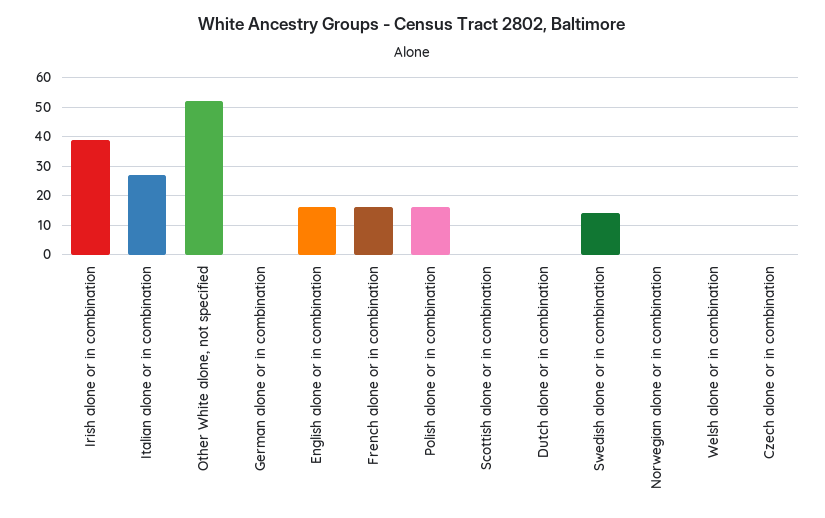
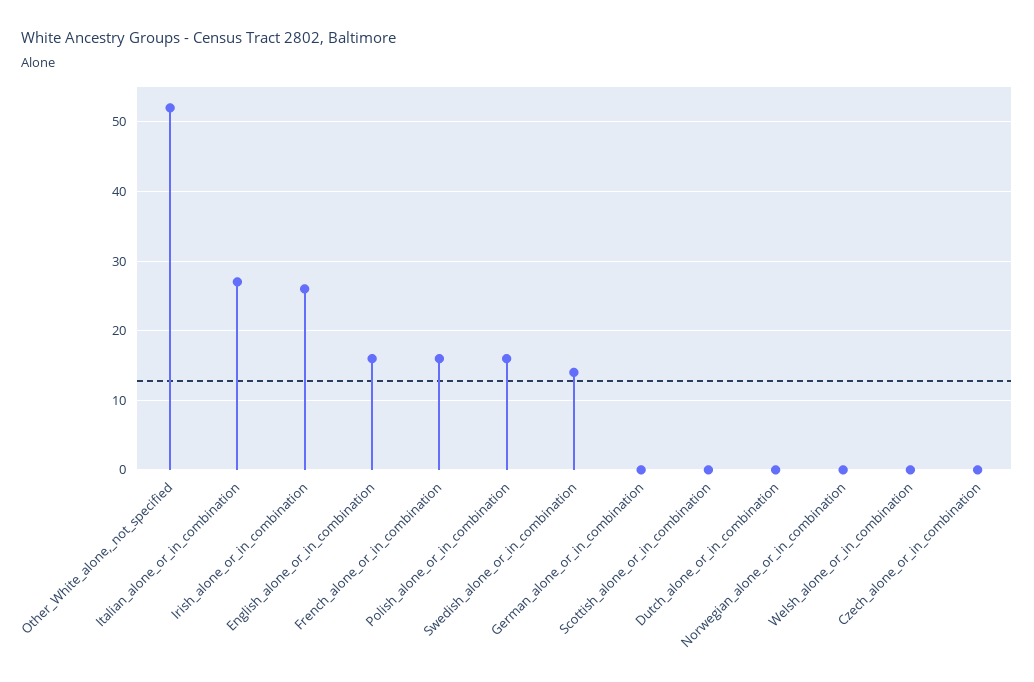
  {
-   "Irish alone or in combination": 40,
+   "Irish alone or in combination": 26,
    "Italian alone or in combination": 27,
    "Other White alone, not specified": 52,
    "German alone or in combination": 0,
    "English alone or in combination": 16,
    "French alone or in combination": 16,
    "Polish alone or in combination": 16,
    "Scottish alone or in combination": 0,
    "Dutch alone or in combination": 0,
    "Swedish alone or in combination": 14,
    "Norwegian alone or in combination": 0,
    "Welsh alone or in combination": 0,
    "Czech alone or in combination": 0
  }

